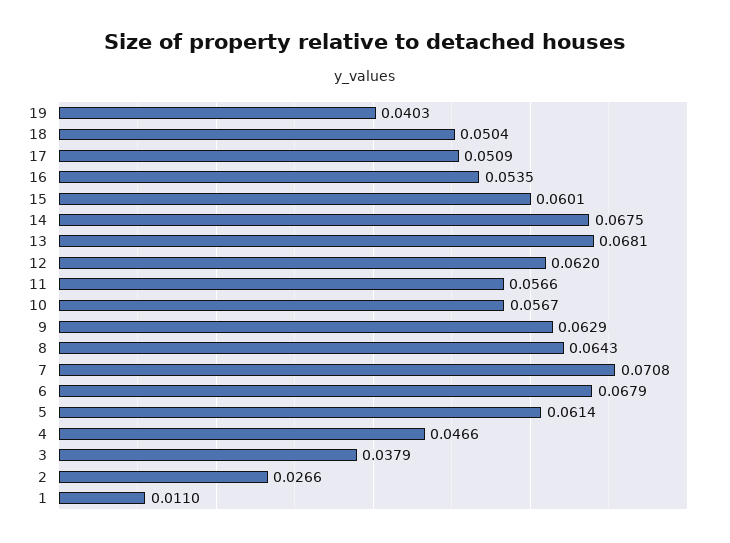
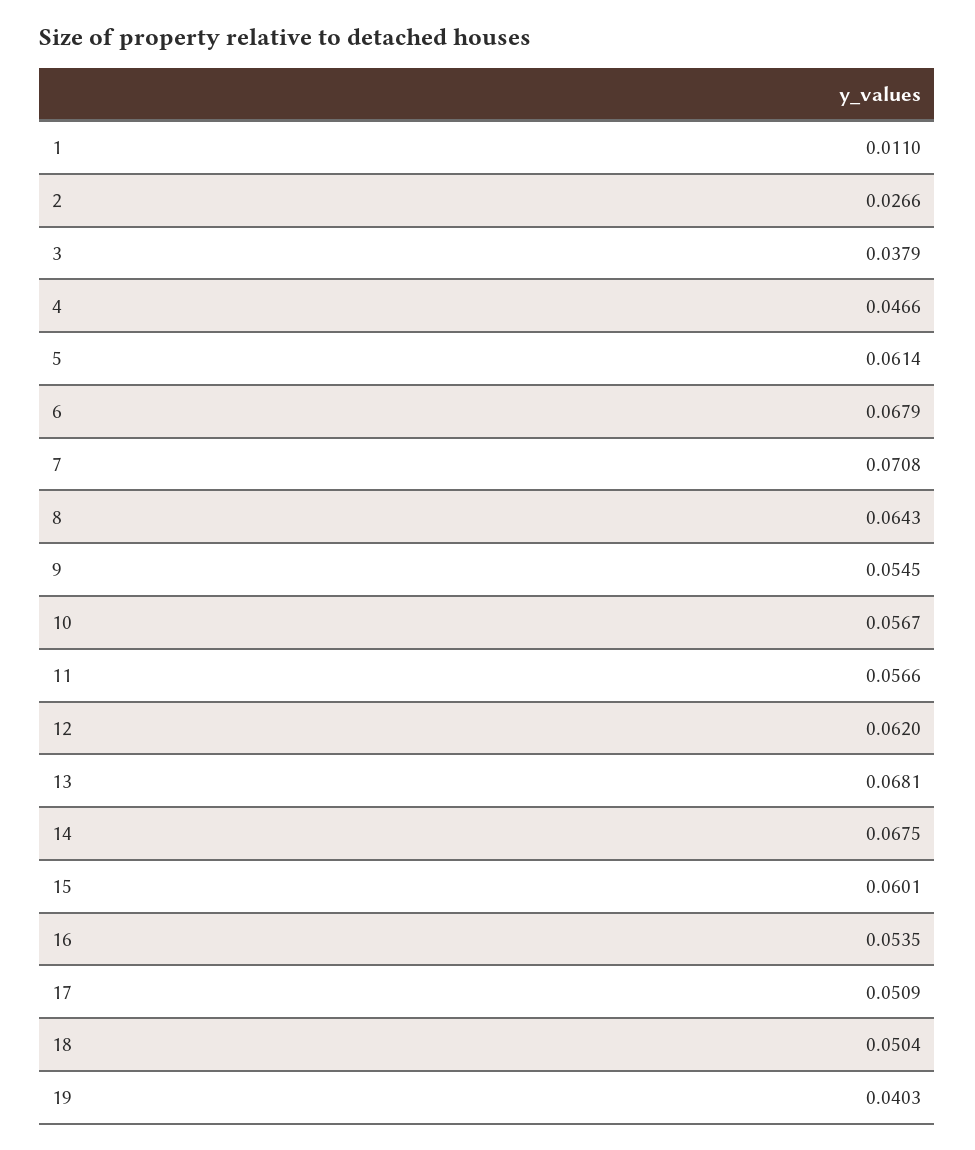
  {
    "19": 0.0403,
    "18": 0.0504,
    "17": 0.0509,
    "16": 0.0535,
    "15": 0.0601,
    "14": 0.0675,
    "13": 0.0681,
    "12": 0.062,
    "11": 0.0566,
    "10": 0.0567,
-   "9": 0.0629,
+   "9": 0.0545,
    "8": 0.0643,
    "7": 0.0708,
    "6": 0.0679,
    "5": 0.0614,
    "4": 0.0466,
    "3": 0.0379,
    "2": 0.0266,
    "1": 0.011
  }

